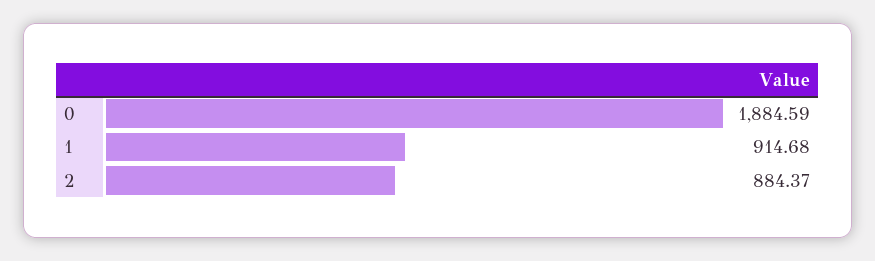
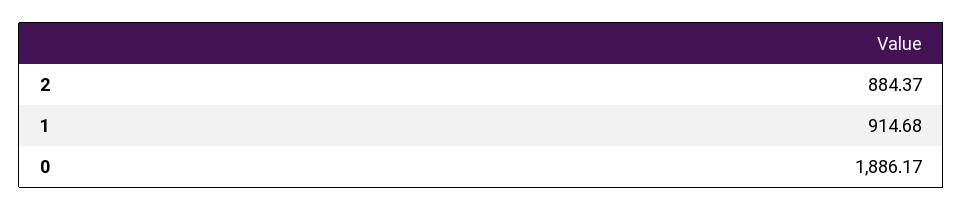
  {
-   "0": 1884.59,
+   "0": 1886.17,
    "1": 914.68,
    "2": 884.37
  }

